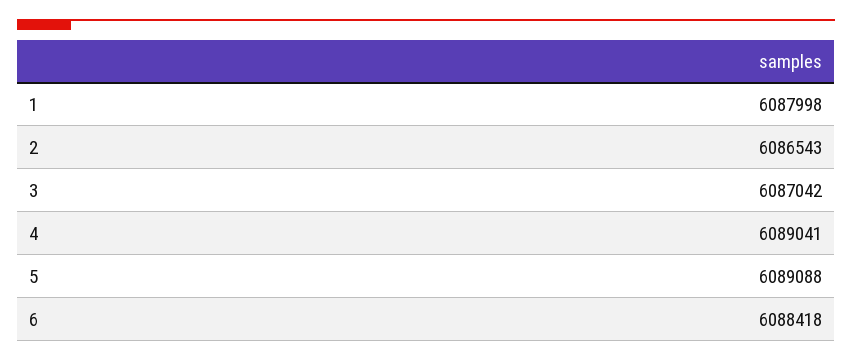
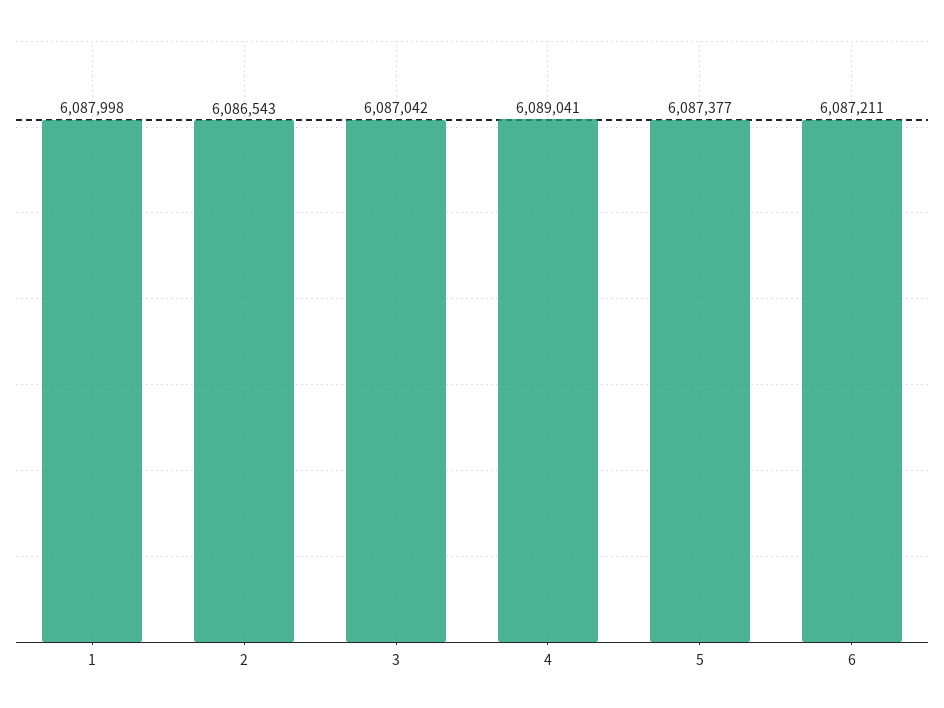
  {
    "1": 6087998,
    "2": 6086543,
    "3": 6087042,
    "4": 6089041,
-   "5": 6089088,
+   "5": 6087377,
-   "6": 6088418
+   "6": 6087211
  }

